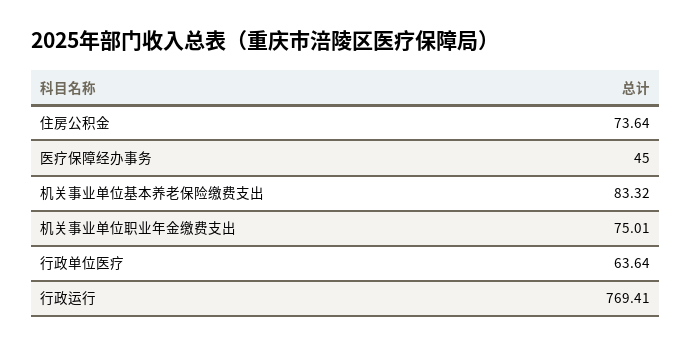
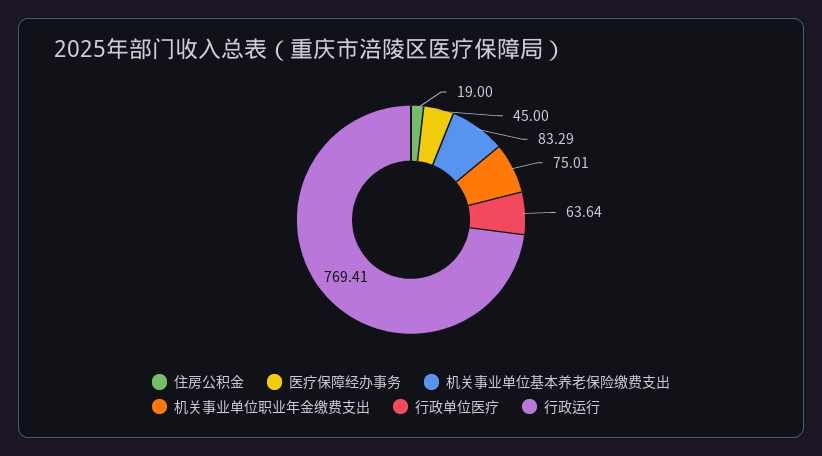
  {
-   "住房公积金": 73.64,
+   "住房公积金": 19,
    "医疗保障经办事务": 45,
-   "机关事业单位基本养老保险缴费支出": 83.32,
+   "机关事业单位基本养老保险缴费支出": 83.29,
    "机关事业单位职业年金缴费支出": 75.01,
    "行政单位医疗": 63.64,
    "行政运行": 769.41
  }

